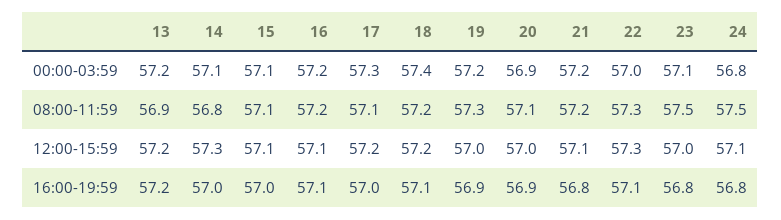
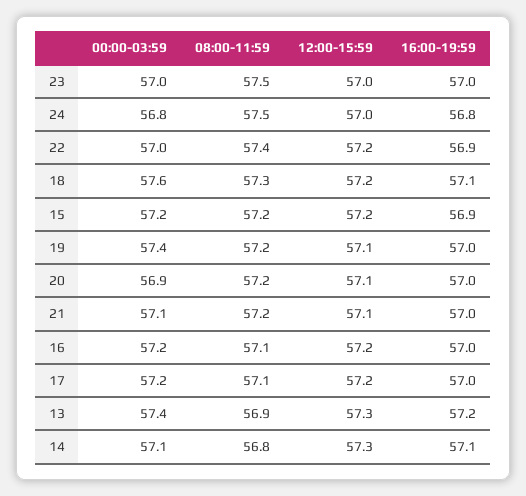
  {
    "13": {
-     "00:00-03:59": 57.2,
+     "00:00-03:59": 57.4,
      "08:00-11:59": 56.9,
-     "12:00-15:59": 57.2,
+     "12:00-15:59": 57.3,
      "16:00-19:59": 57.2
    },
    "14": {
      "00:00-03:59": 57.1,
      "08:00-11:59": 56.8,
      "12:00-15:59": 57.3,
-     "16:00-19:59": 57
+     "16:00-19:59": 57.1
    },
    "15": {
-     "00:00-03:59": 57.1,
+     "00:00-03:59": 57.2,
-     "08:00-11:59": 57.1,
+     "08:00-11:59": 57.2,
-     "12:00-15:59": 57.1,
+     "12:00-15:59": 57.2,
-     "16:00-19:59": 57
+     "16:00-19:59": 56.9
    },
    "16": {
      "00:00-03:59": 57.2,
-     "08:00-11:59": 57.2,
+     "08:00-11:59": 57.1,
-     "12:00-15:59": 57.1,
+     "12:00-15:59": 57.2,
-     "16:00-19:59": 57.1
+     "16:00-19:59": 57
    },
    "17": {
-     "00:00-03:59": 57.3,
+     "00:00-03:59": 57.2,
      "08:00-11:59": 57.1,
      "12:00-15:59": 57.2,
      "16:00-19:59": 57
    },
    "18": {
-     "00:00-03:59": 57.4,
+     "00:00-03:59": 57.6,
-     "08:00-11:59": 57.2,
+     "08:00-11:59": 57.3,
      "12:00-15:59": 57.2,
      "16:00-19:59": 57.1
    },
    "19": {
-     "00:00-03:59": 57.2,
+     "00:00-03:59": 57.4,
-     "08:00-11:59": 57.3,
+     "08:00-11:59": 57.2,
-     "12:00-15:59": 57,
+     "12:00-15:59": 57.1,
-     "16:00-19:59": 56.9
+     "16:00-19:59": 57
    },
    "20": {
      "00:00-03:59": 56.9,
-     "08:00-11:59": 57.1,
+     "08:00-11:59": 57.2,
-     "12:00-15:59": 57,
+     "12:00-15:59": 57.1,
-     "16:00-19:59": 56.9
+     "16:00-19:59": 57
    },
    "21": {
-     "00:00-03:59": 57.2,
+     "00:00-03:59": 57.1,
      "08:00-11:59": 57.2,
      "12:00-15:59": 57.1,
-     "16:00-19:59": 56.8
+     "16:00-19:59": 57
    },
    "22": {
      "00:00-03:59": 57,
-     "08:00-11:59": 57.3,
+     "08:00-11:59": 57.4,
-     "12:00-15:59": 57.3,
+     "12:00-15:59": 57.2,
-     "16:00-19:59": 57.1
+     "16:00-19:59": 56.9
    },
    "23": {
-     "00:00-03:59": 57.1,
+     "00:00-03:59": 57,
      "08:00-11:59": 57.5,
      "12:00-15:59": 57,
-     "16:00-19:59": 56.8
+     "16:00-19:59": 57
    },
    "24": {
      "00:00-03:59": 56.8,
      "08:00-11:59": 57.5,
-     "12:00-15:59": 57.1,
+     "12:00-15:59": 57,
      "16:00-19:59": 56.8
    }
  }

